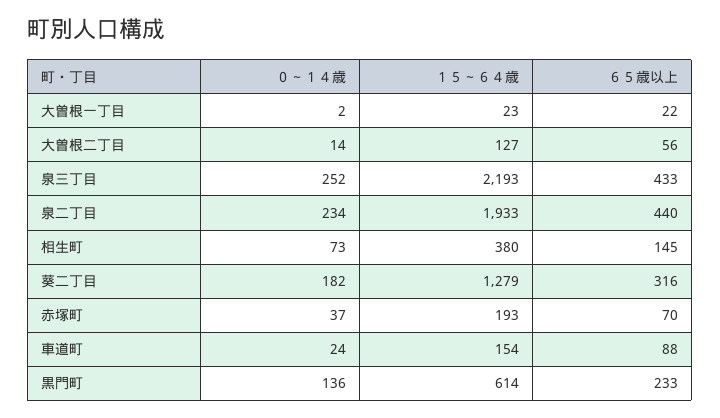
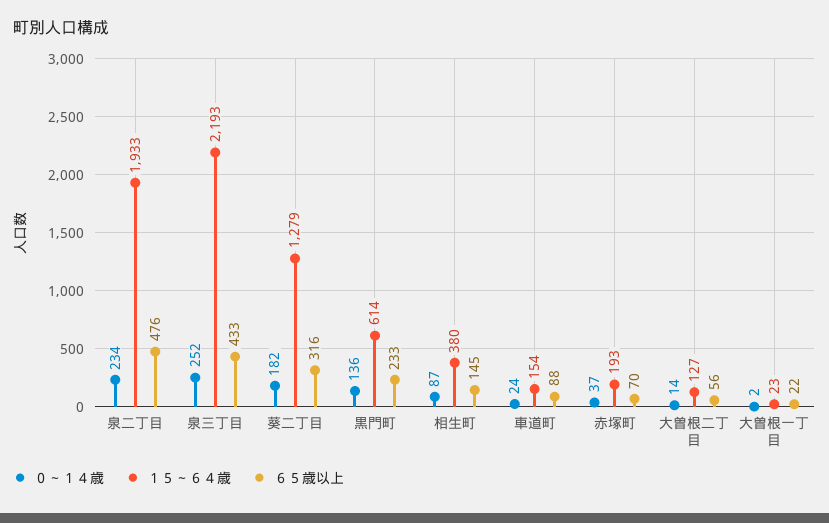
  {
    "０～１４歳": {
      "大曽根一丁目": 2,
      "大曽根二丁目": 14,
      "泉三丁目": 252,
      "泉二丁目": 234,
-     "相生町": 73,
+     "相生町": 87,
      "葵二丁目": 182,
      "赤塚町": 37,
      "車道町": 24,
      "黒門町": 136
    },
    "１５～６４歳": {
      "大曽根一丁目": 23,
      "大曽根二丁目": 127,
      "泉三丁目": 2193,
      "泉二丁目": 1933,
      "相生町": 380,
      "葵二丁目": 1279,
      "赤塚町": 193,
      "車道町": 154,
      "黒門町": 614
    },
    "６５歳以上": {
      "大曽根一丁目": 22,
      "大曽根二丁目": 56,
      "泉三丁目": 433,
-     "泉二丁目": 440,
+     "泉二丁目": 476,
      "相生町": 145,
      "葵二丁目": 316,
      "赤塚町": 70,
      "車道町": 88,
      "黒門町": 233
    }
  }

